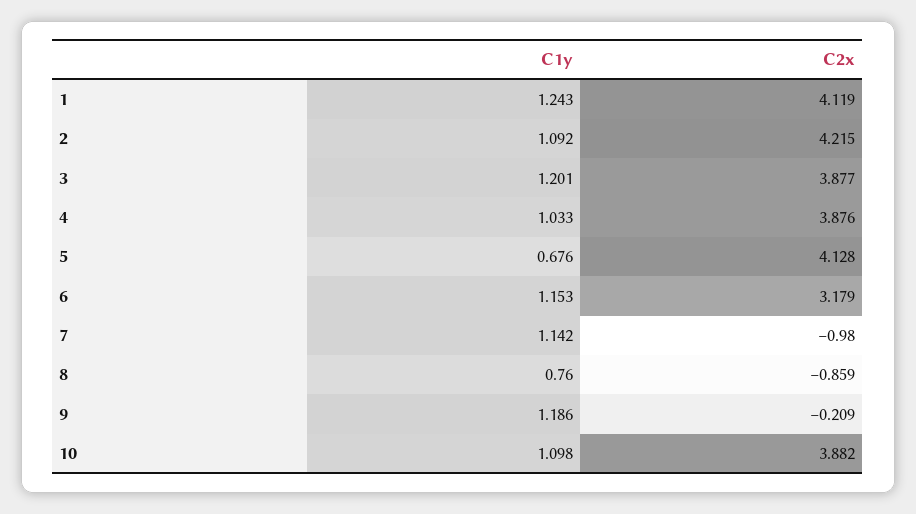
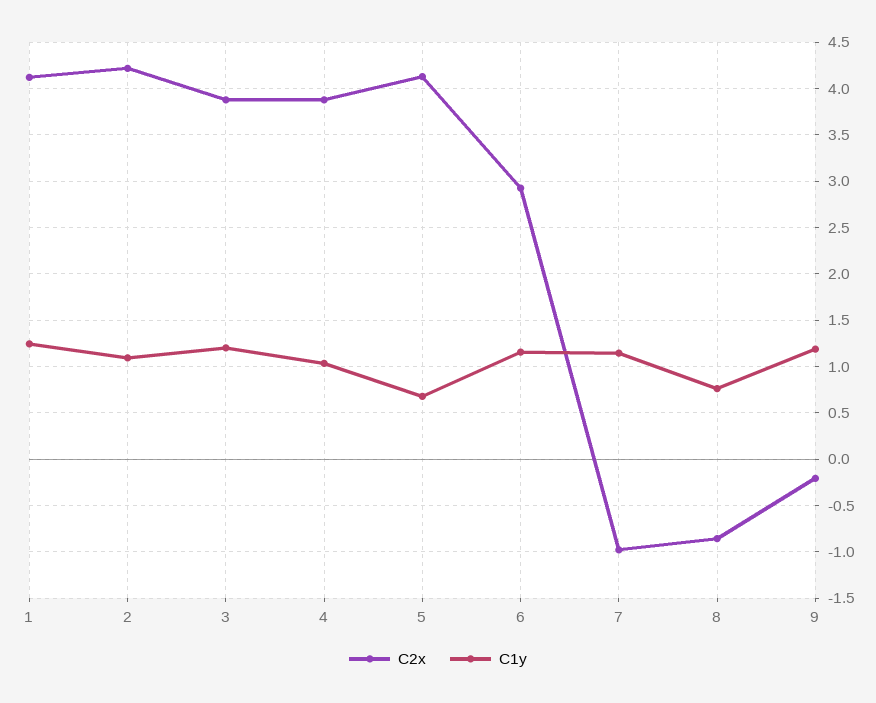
  {
    "C1y": {
      "1": 1.243,
      "2": 1.092,
      "3": 1.201,
      "4": 1.033,
      "5": 0.676,
      "6": 1.153,
      "7": 1.142,
      "8": 0.76,
-     "9": 1.186,
+     "9": 1.186
-     "10": 1.098
    },
    "C2x": {
      "1": 4.119,
      "2": 4.215,
      "3": 3.877,
      "4": 3.876,
      "5": 4.128,
-     "6": 3.179,
+     "6": 2.9,
      "7": -0.98,
      "8": -0.859,
-     "9": -0.209,
+     "9": -0.209
-     "10": 3.882
    }
  }

